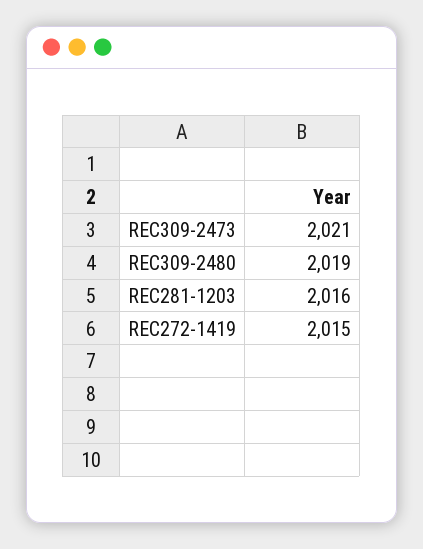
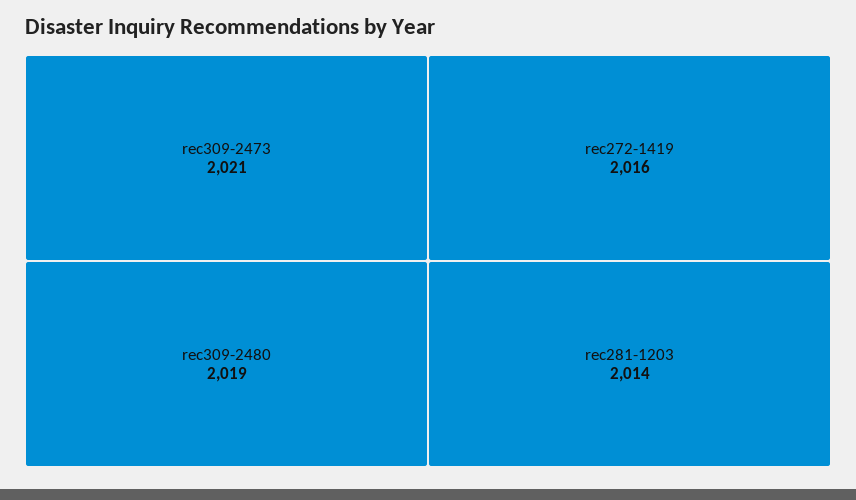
  {
    "REC309-2473": 2021,
    "REC309-2480": 2019,
-   "REC281-1203": 2016,
+   "REC281-1203": 2014,
-   "REC272-1419": 2015
+   "REC272-1419": 2016
  }

